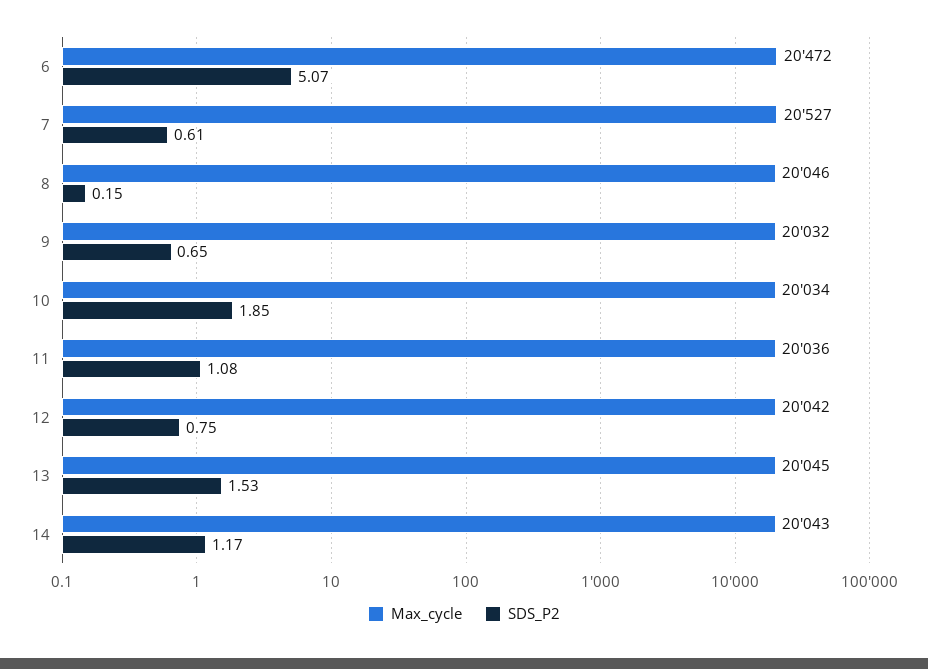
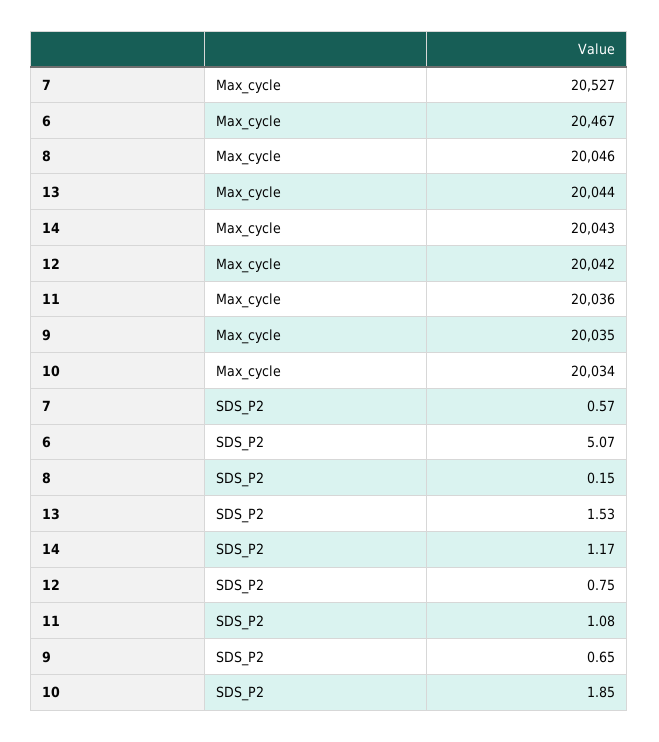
  {
    "Max_cycle": {
-     "6": 20472,
+     "6": 20467,
      "7": 20527,
      "8": 20046,
-     "9": 20032,
+     "9": 20035,
      "10": 20034,
      "11": 20036,
      "12": 20042,
-     "13": 20045,
+     "13": 20044,
      "14": 20043
    },
    "SDS_P2": {
      "6": 5.07,
-     "7": 0.61,
+     "7": 0.57,
      "8": 0.15,
      "9": 0.65,
      "10": 1.85,
      "11": 1.08,
      "12": 0.75,
      "13": 1.53,
      "14": 1.17
    }
  }

